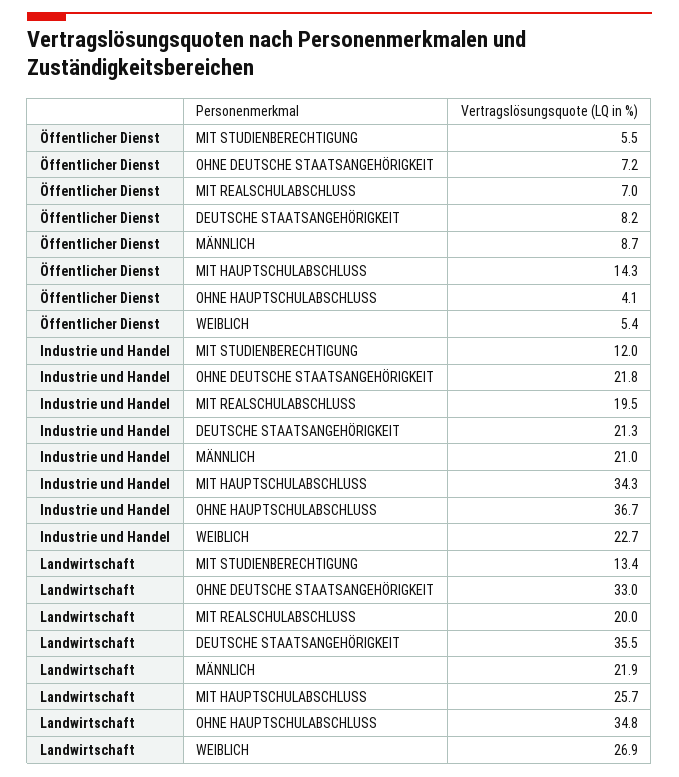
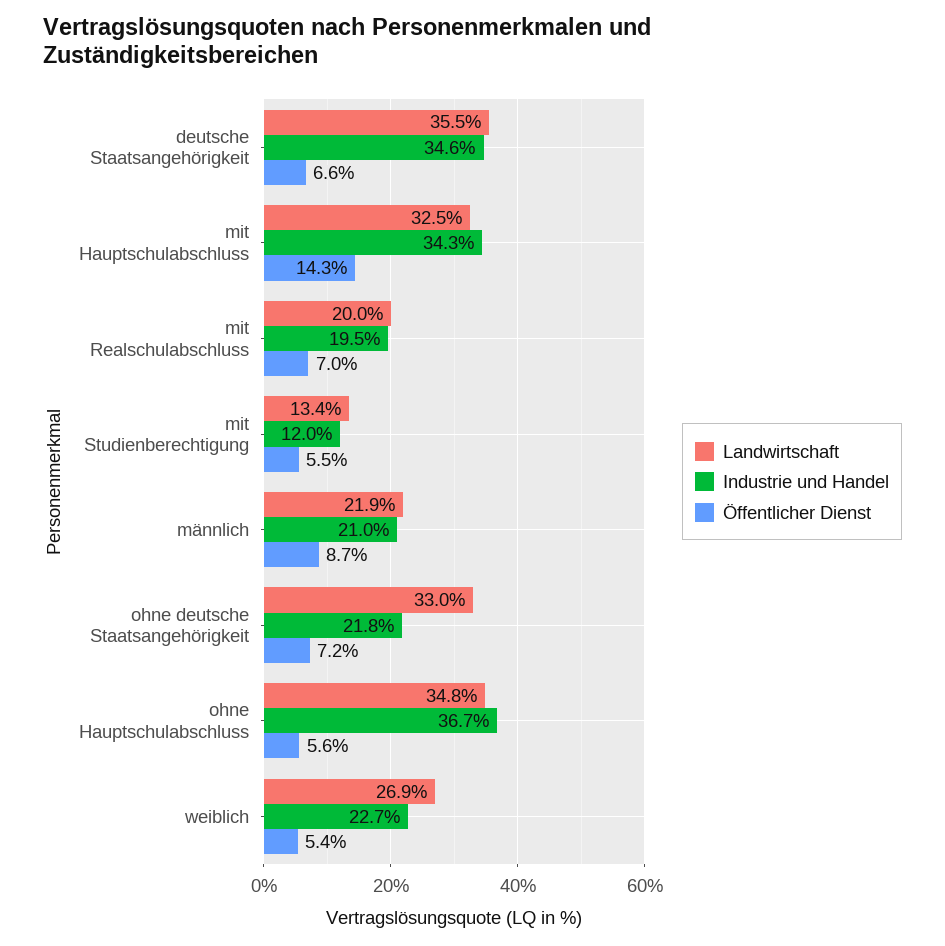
  {
    "Öffentlicher Dienst": {
      "MIT STUDIENBERECHTIGUNG": 5.5,
      "OHNE DEUTSCHE STAATSANGEHÖRIGKEIT": 7.2,
      "MIT REALSCHULABSCHLUSS": 7,
-     "DEUTSCHE STAATSANGEHÖRIGKEIT": 8.2,
+     "DEUTSCHE STAATSANGEHÖRIGKEIT": 6.6,
      "MÄNNLICH": 8.7,
      "MIT HAUPTSCHULABSCHLUSS": 14.3,
-     "OHNE HAUPTSCHULABSCHLUSS": 4.1,
+     "OHNE HAUPTSCHULABSCHLUSS": 5.6,
      "WEIBLICH": 5.4
    },
    "Industrie und Handel": {
      "MIT STUDIENBERECHTIGUNG": 12,
      "OHNE DEUTSCHE STAATSANGEHÖRIGKEIT": 21.8,
      "MIT REALSCHULABSCHLUSS": 19.5,
-     "DEUTSCHE STAATSANGEHÖRIGKEIT": 21.3,
+     "DEUTSCHE STAATSANGEHÖRIGKEIT": 34.6,
      "MÄNNLICH": 21,
      "MIT HAUPTSCHULABSCHLUSS": 34.3,
      "OHNE HAUPTSCHULABSCHLUSS": 36.7,
      "WEIBLICH": 22.7
    },
    "Landwirtschaft": {
      "MIT STUDIENBERECHTIGUNG": 13.4,
      "OHNE DEUTSCHE STAATSANGEHÖRIGKEIT": 33,
      "MIT REALSCHULABSCHLUSS": 20,
      "DEUTSCHE STAATSANGEHÖRIGKEIT": 35.5,
      "MÄNNLICH": 21.9,
-     "MIT HAUPTSCHULABSCHLUSS": 25.7,
+     "MIT HAUPTSCHULABSCHLUSS": 32.5,
      "OHNE HAUPTSCHULABSCHLUSS": 34.8,
      "WEIBLICH": 26.9
    }
  }

